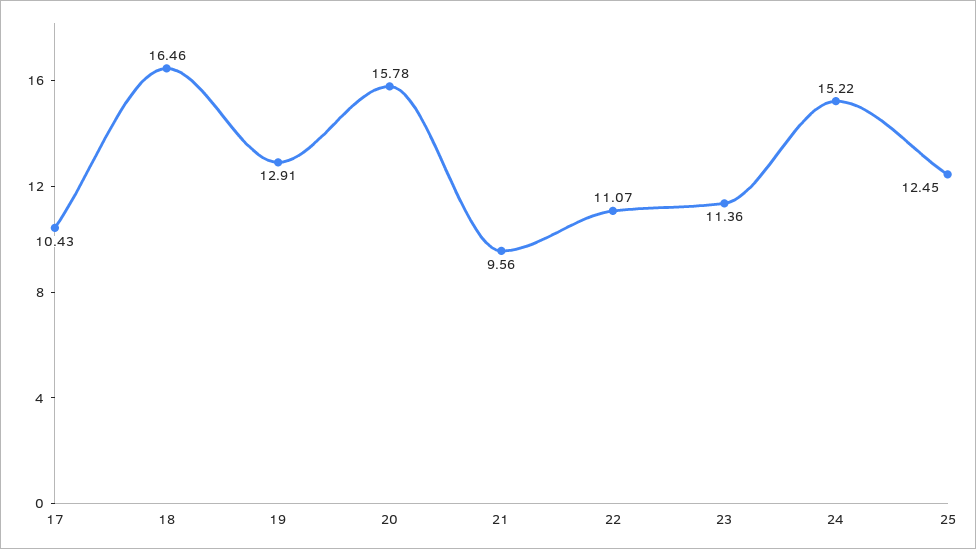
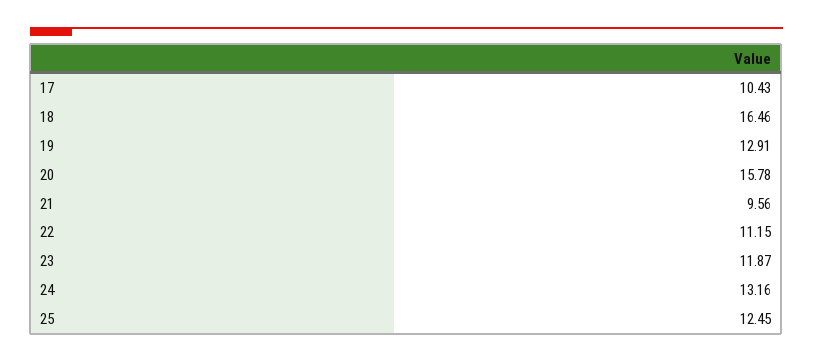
  {
    "17": 10.43,
    "18": 16.46,
    "19": 12.91,
    "20": 15.78,
    "21": 9.56,
-   "22": 11.07,
+   "22": 11.15,
-   "23": 11.36,
+   "23": 11.87,
-   "24": 15.22,
+   "24": 13.16,
    "25": 12.45
  }

